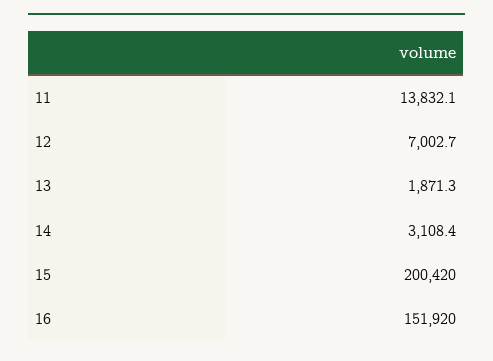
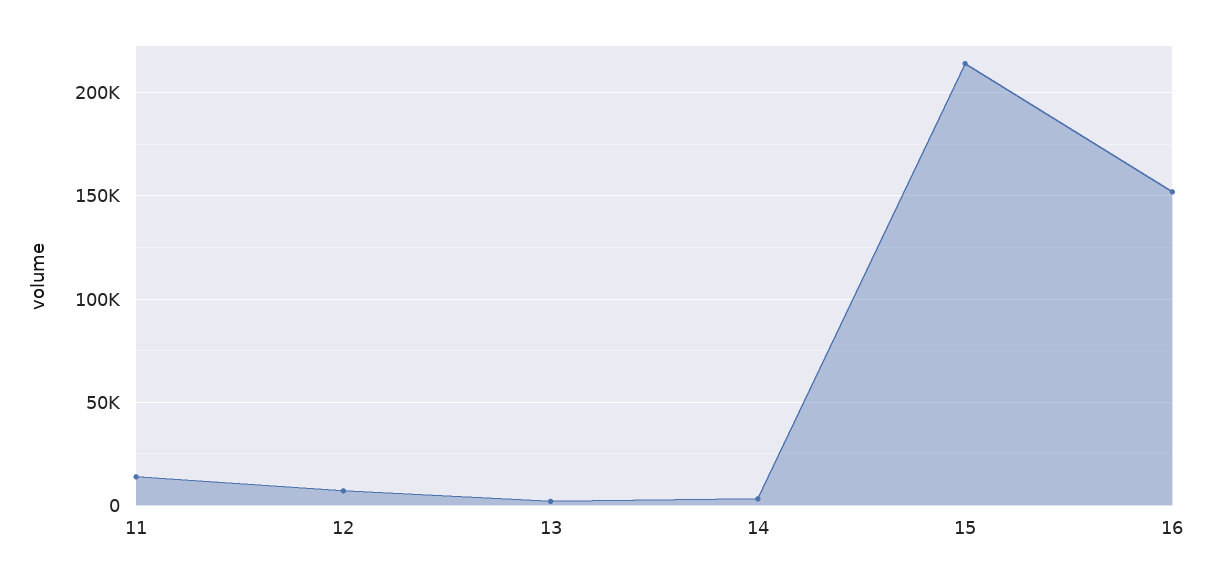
  {
    "11": 13832.1,
    "12": 7002.7,
    "13": 1871.3,
    "14": 3108.4,
-   "15": 200420,
+   "15": 215000,
    "16": 151920
  }

